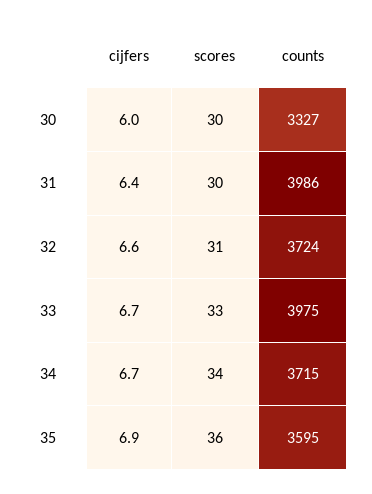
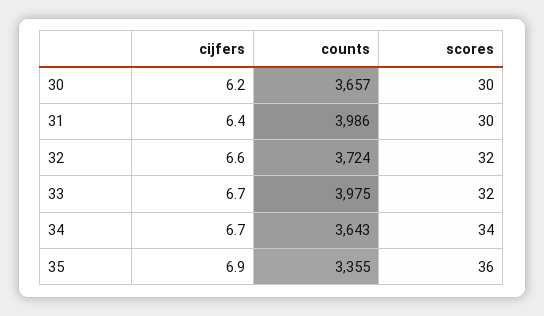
  {
    "cijfers": {
-     "30": 6,
+     "30": 6.2,
      "31": 6.4,
      "32": 6.6,
      "33": 6.7,
      "34": 6.7,
      "35": 6.9
    },
    "scores": {
      "30": 30,
      "31": 30,
-     "32": 31,
+     "32": 32,
-     "33": 33,
+     "33": 32,
      "34": 34,
      "35": 36
    },
    "counts": {
-     "30": 3327,
+     "30": 3657,
      "31": 3986,
      "32": 3724,
      "33": 3975,
-     "34": 3715,
+     "34": 3643,
-     "35": 3595
+     "35": 3355
    }
  }

